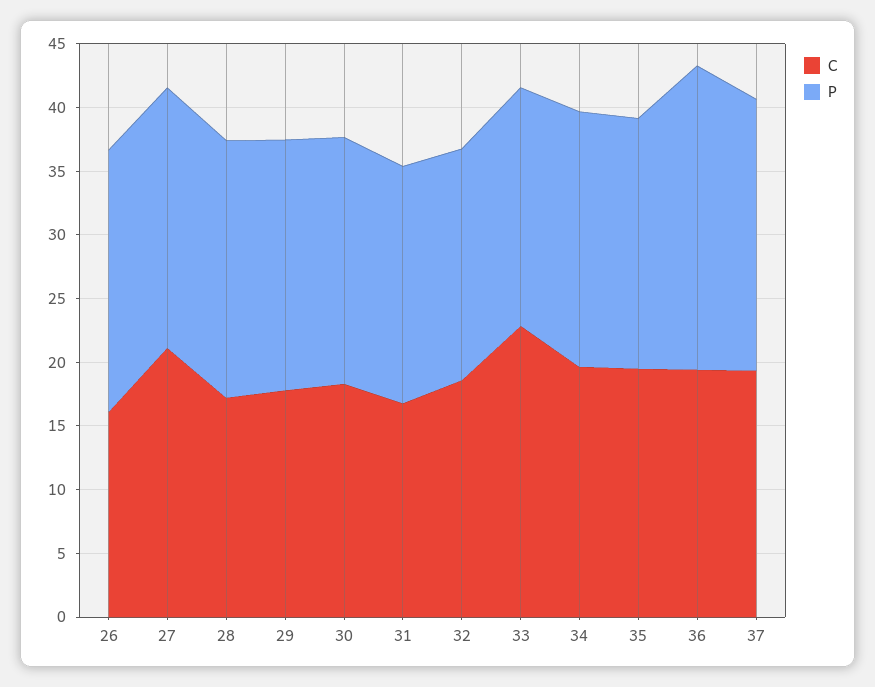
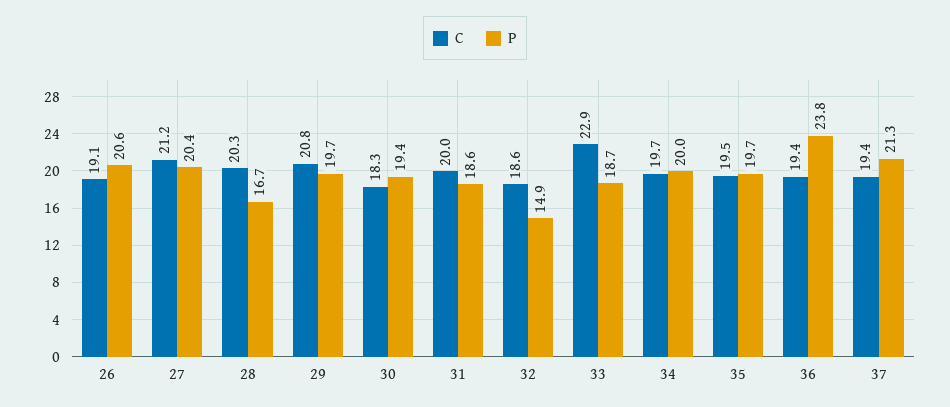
  {
    "C": {
-     "26": 16,
+     "26": 19.1,
      "27": 21.2,
-     "28": 17,
+     "28": 20.3,
-     "29": 18,
+     "29": 20.8,
      "30": 18.3,
-     "31": 17,
+     "31": 20,
      "32": 18.6,
      "33": 22.9,
      "34": 19.7,
      "35": 19.5,
      "36": 19.4,
      "37": 19.4
    },
    "P": {
      "26": 20.6,
      "27": 20.4,
-     "28": 20,
+     "28": 16.7,
      "29": 19.7,
      "30": 19.4,
      "31": 18.6,
-     "32": 18,
+     "32": 14.9,
      "33": 18.7,
      "34": 20,
      "35": 19.7,
      "36": 23.8,
      "37": 21.3
    }
  }

